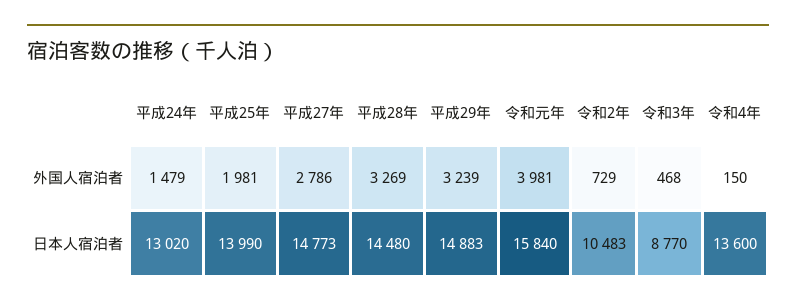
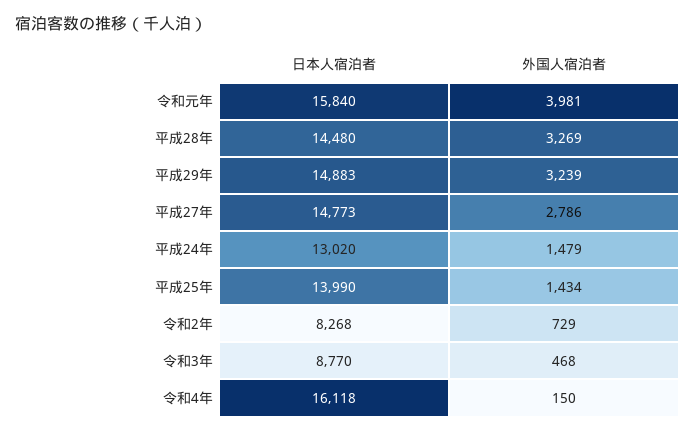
  {
    "平成24年": {
      "外国人宿泊者": 1479,
      "日本人宿泊者": 13020
    },
    "平成25年": {
-     "外国人宿泊者": 1981,
+     "外国人宿泊者": 1434,
      "日本人宿泊者": 13990
    },
    "平成27年": {
      "外国人宿泊者": 2786,
      "日本人宿泊者": 14773
    },
    "平成28年": {
      "外国人宿泊者": 3269,
      "日本人宿泊者": 14480
    },
    "平成29年": {
      "外国人宿泊者": 3239,
      "日本人宿泊者": 14883
    },
    "令和元年": {
      "外国人宿泊者": 3981,
      "日本人宿泊者": 15840
    },
    "令和2年": {
      "外国人宿泊者": 729,
-     "日本人宿泊者": 10483
+     "日本人宿泊者": 8268
    },
    "令和3年": {
      "外国人宿泊者": 468,
      "日本人宿泊者": 8770
    },
    "令和4年": {
      "外国人宿泊者": 150,
-     "日本人宿泊者": 13600
+     "日本人宿泊者": 16118
    }
  }

